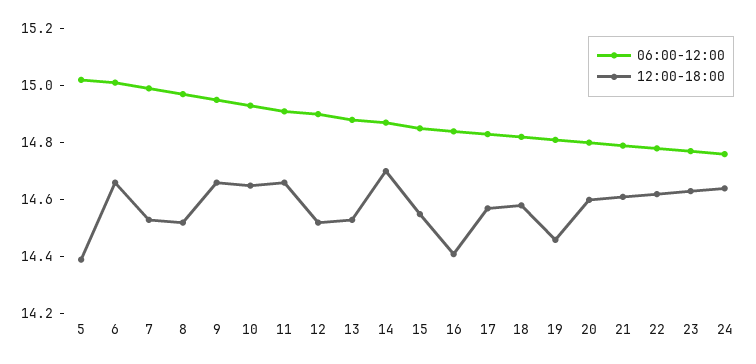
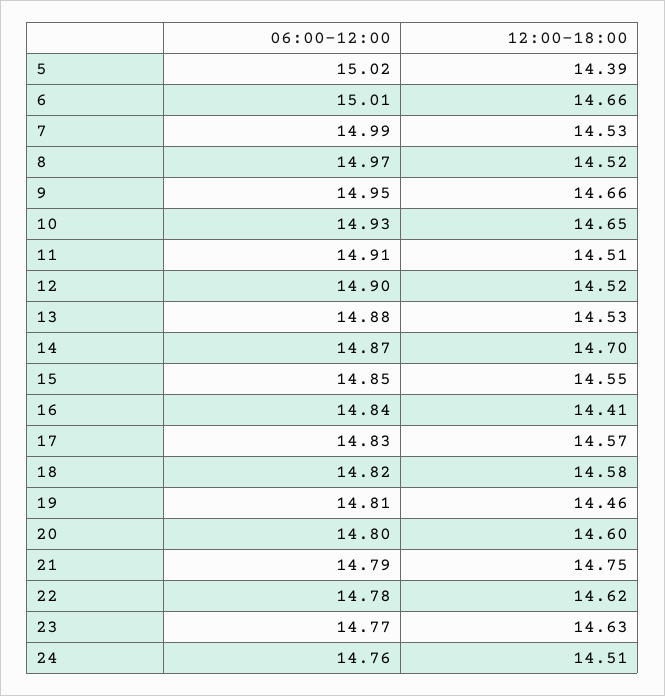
  {
    "06:00-12:00": {
      "5": 15.02,
      "6": 15.01,
      "7": 14.99,
      "8": 14.97,
      "9": 14.95,
      "10": 14.93,
      "11": 14.91,
      "12": 14.9,
      "13": 14.88,
      "14": 14.87,
      "15": 14.85,
      "16": 14.84,
      "17": 14.83,
      "18": 14.82,
      "19": 14.81,
      "20": 14.8,
      "21": 14.79,
      "22": 14.78,
      "23": 14.77,
      "24": 14.76
    },
    "12:00-18:00": {
      "5": 14.39,
      "6": 14.66,
      "7": 14.53,
      "8": 14.52,
      "9": 14.66,
      "10": 14.65,
-     "11": 14.65,
+     "11": 14.51,
      "12": 14.52,
      "13": 14.53,
      "14": 14.7,
      "15": 14.55,
      "16": 14.41,
      "17": 14.57,
      "18": 14.58,
      "19": 14.46,
      "20": 14.6,
-     "21": 14.6,
+     "21": 14.75,
      "22": 14.62,
      "23": 14.63,
-     "24": 14.65
+     "24": 14.51
    }
  }

